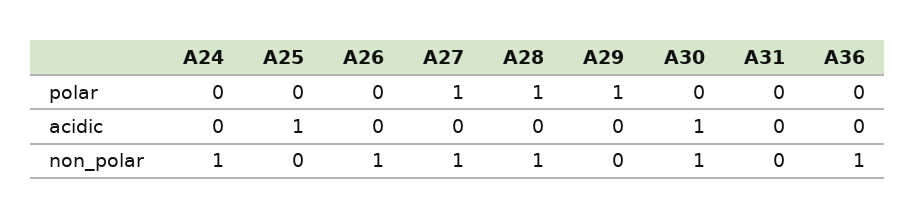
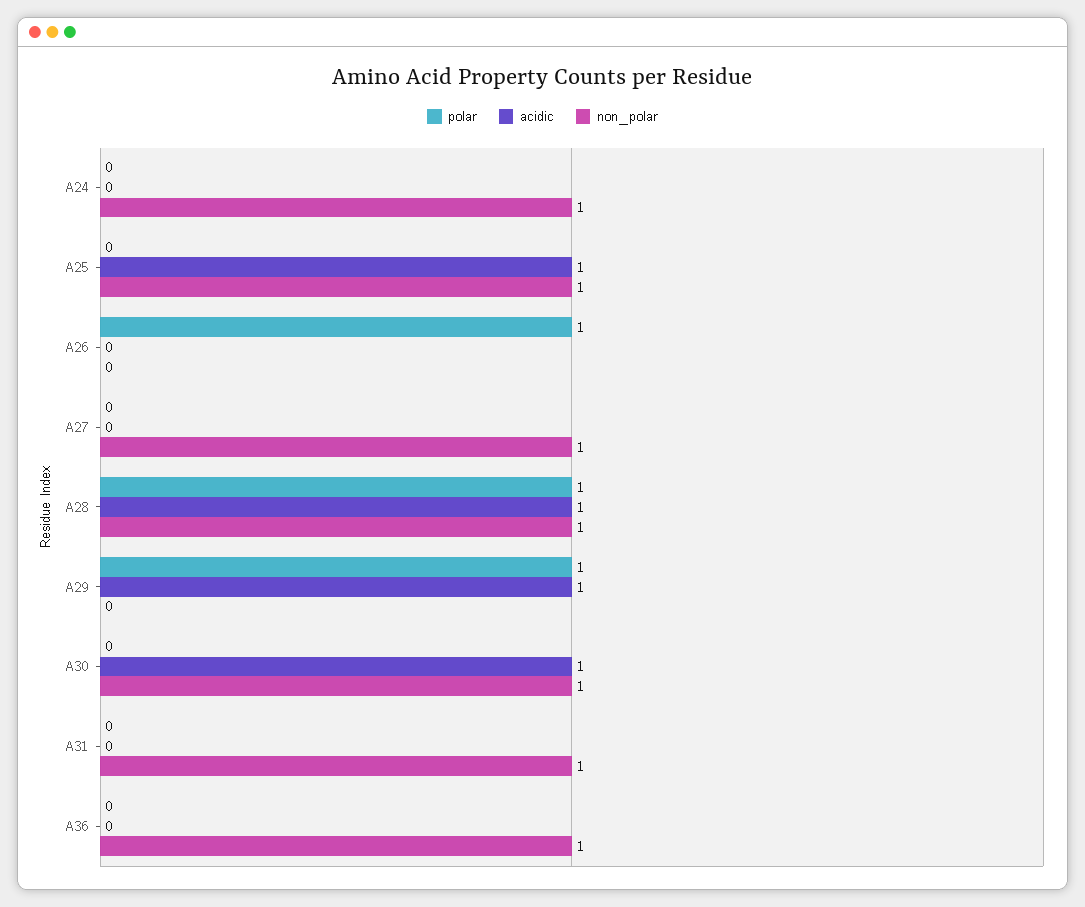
  {
    "polar": {
      "A24": 0,
      "A25": 0,
-     "A26": 0,
+     "A26": 1,
-     "A27": 1,
+     "A27": 0,
      "A28": 1,
      "A29": 1,
      "A30": 0,
      "A31": 0,
      "A36": 0
    },
    "acidic": {
      "A24": 0,
      "A25": 1,
      "A26": 0,
      "A27": 0,
-     "A28": 0,
+     "A28": 1,
-     "A29": 0,
+     "A29": 1,
      "A30": 1,
      "A31": 0,
      "A36": 0
    },
    "non_polar": {
      "A24": 1,
-     "A25": 0,
+     "A25": 1,
-     "A26": 1,
+     "A26": 0,
      "A27": 1,
      "A28": 1,
      "A29": 0,
      "A30": 1,
-     "A31": 0,
+     "A31": 1,
      "A36": 1
    }
  }

